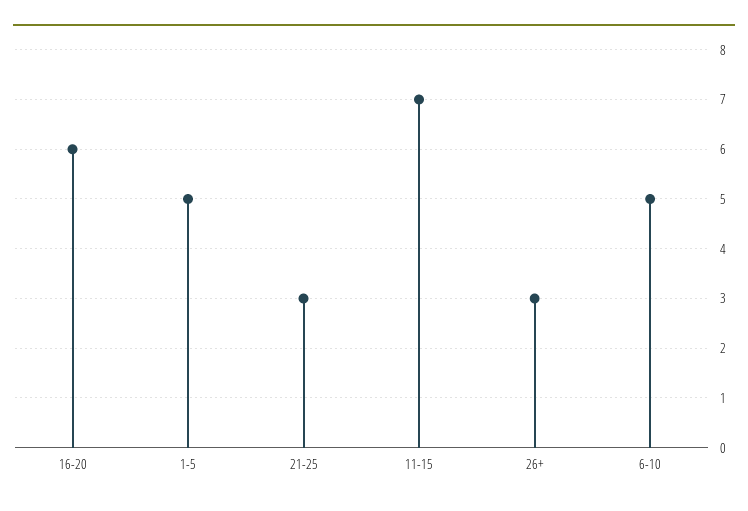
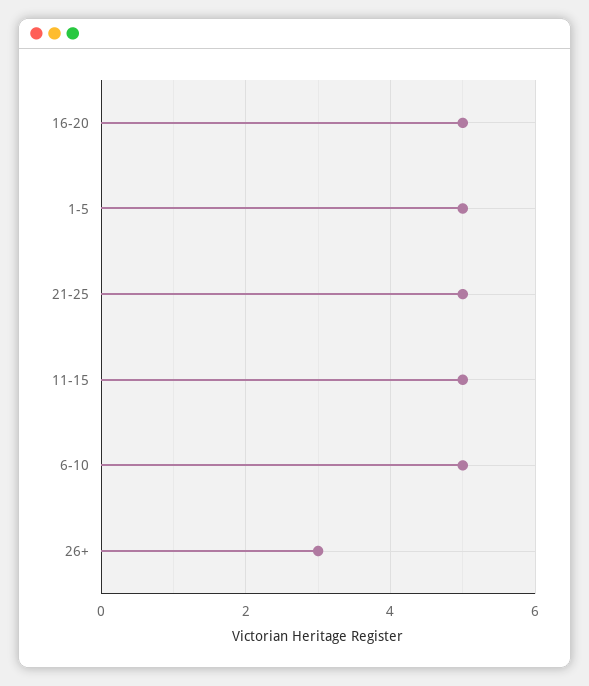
  {
-   "16-20": 6,
+   "16-20": 5,
    "1-5": 5,
-   "21-25": 3,
+   "21-25": 5,
-   "11-15": 7,
+   "11-15": 5,
    "26+": 3,
    "6-10": 5
  }

